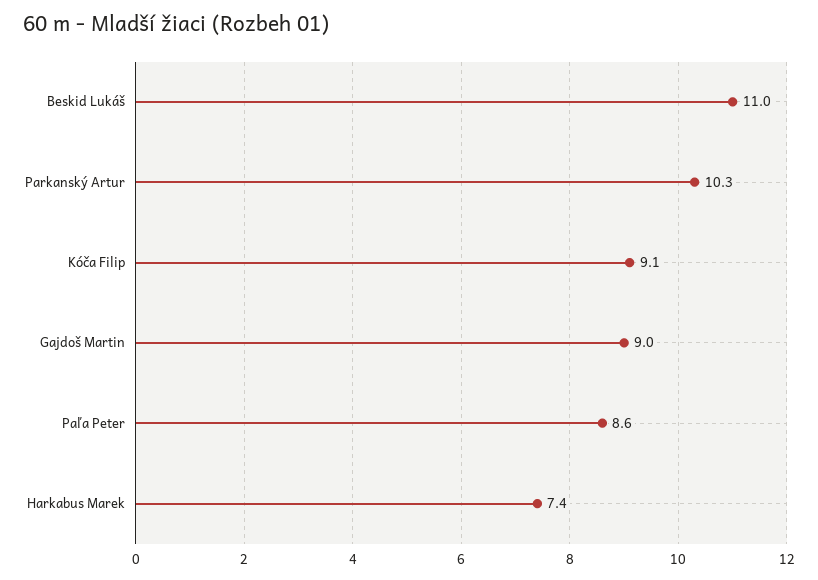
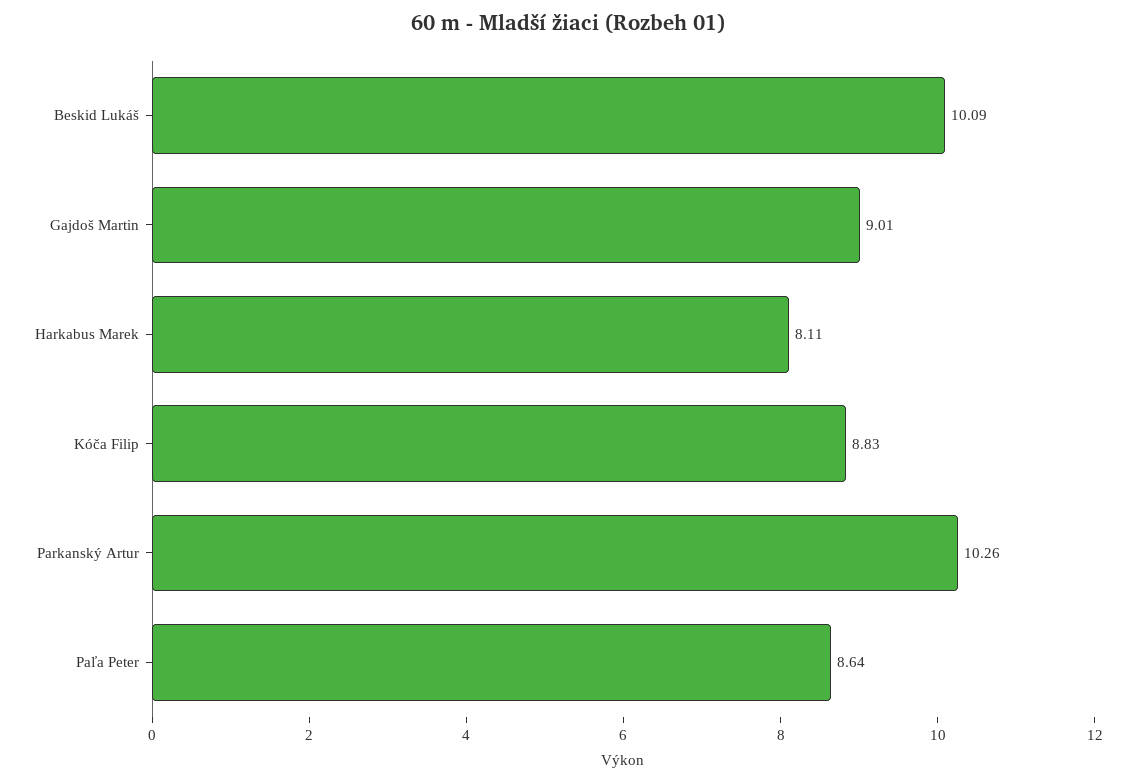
  {
-   "Beskid Lukáš": 11,
+   "Beskid Lukáš": 10.09,
    "Parkanský Artur": 10.26,
-   "Kóča Filip": 9.1,
+   "Kóča Filip": 8.83,
    "Gajdoš Martin": 9.01,
    "Paľa Peter": 8.64,
-   "Harkabus Marek": 7.4
+   "Harkabus Marek": 8.11
  }

